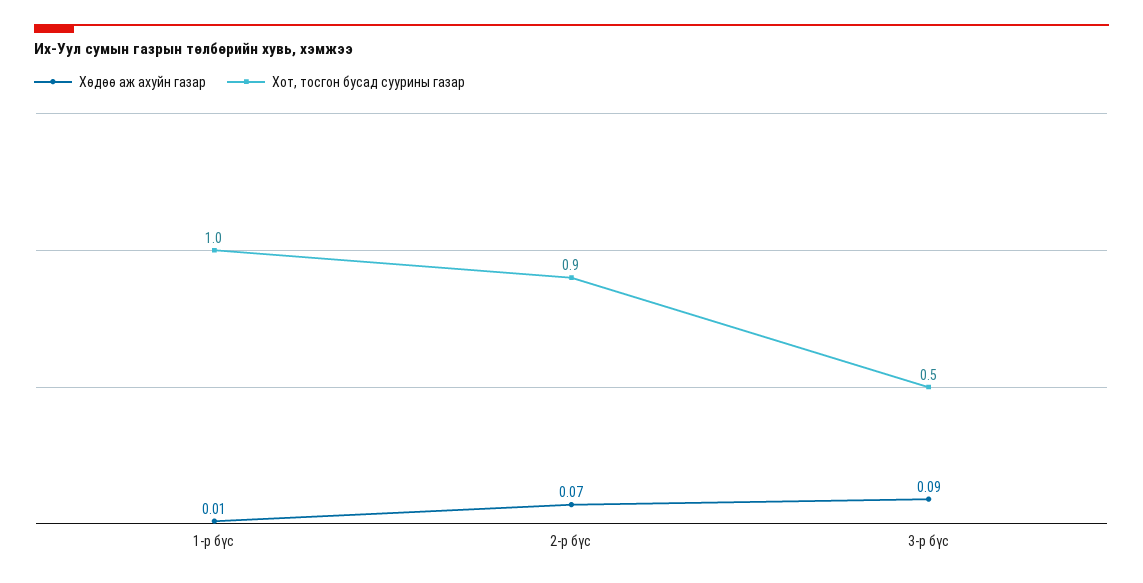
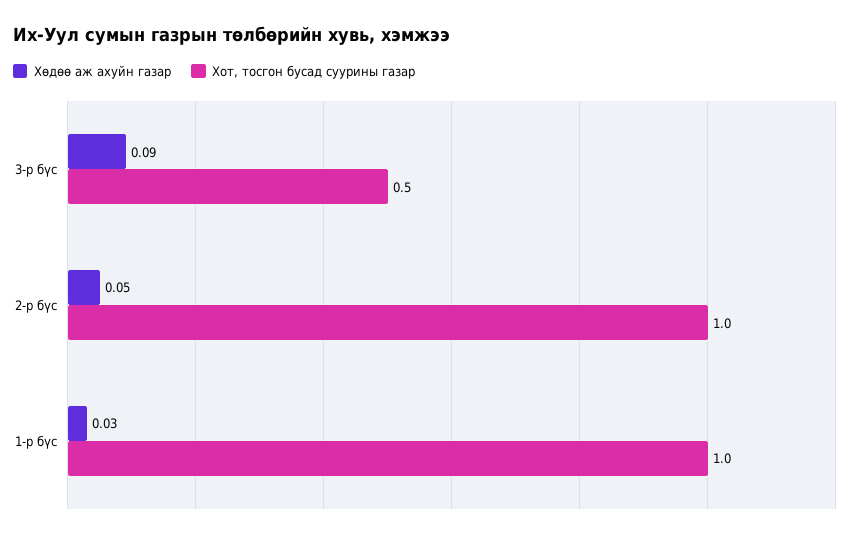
  {
    "Хөдөө аж ахуйн газар": {
-     "1-р бүс": 0.01,
+     "1-р бүс": 0.03,
-     "2-р бүс": 0.07,
+     "2-р бүс": 0.05,
      "3-р бүс": 0.09
    },
    "Хот, тосгон бусад суурины газар": {
      "1-р бүс": 1,
-     "2-р бүс": 0.9,
+     "2-р бүс": 1,
      "3-р бүс": 0.5
    }
  }

